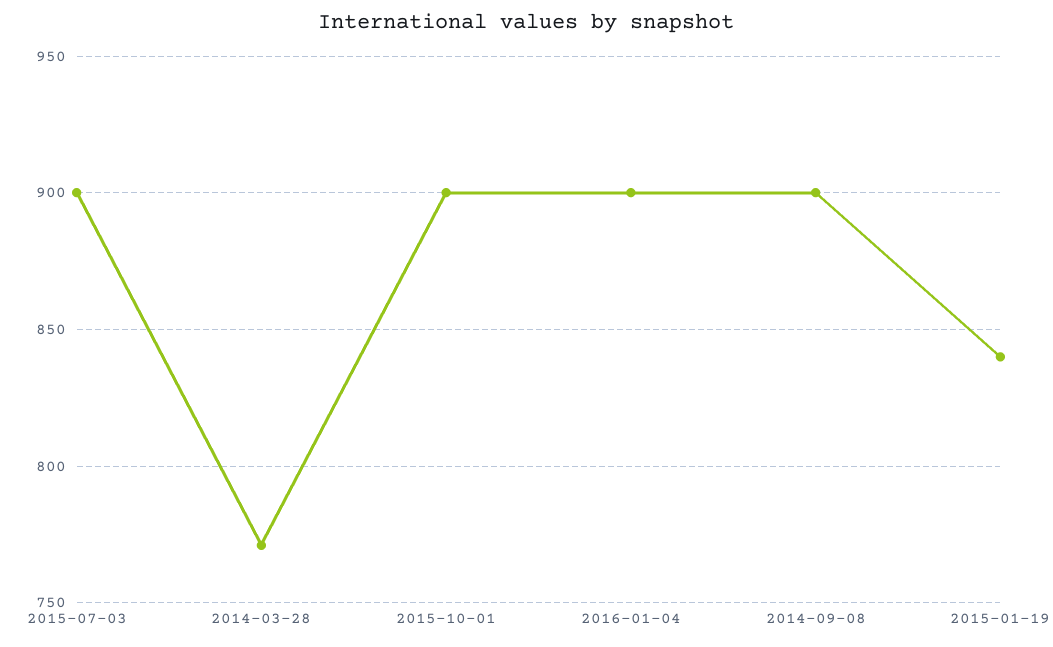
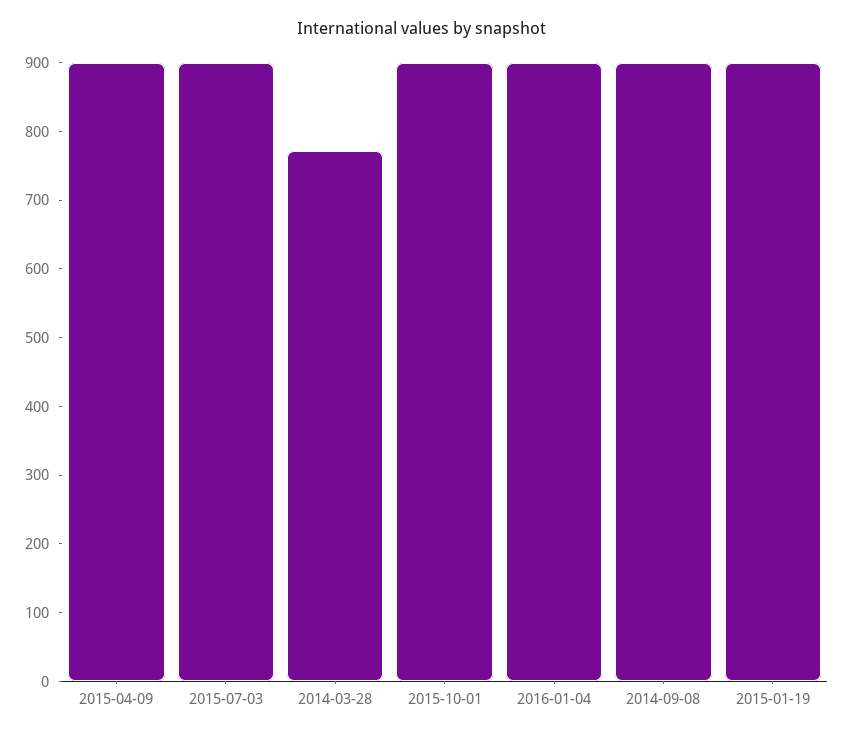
  {
    "2015-07-03": 900,
    "2014-03-28": 770,
    "2015-10-01": 900,
    "2016-01-04": 900,
    "2014-09-08": 900,
-   "2015-01-19": 840
+   "2015-01-19": 900,
+   "2015-04-09": 900
  }

